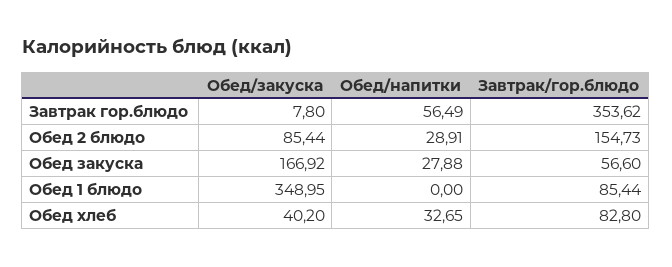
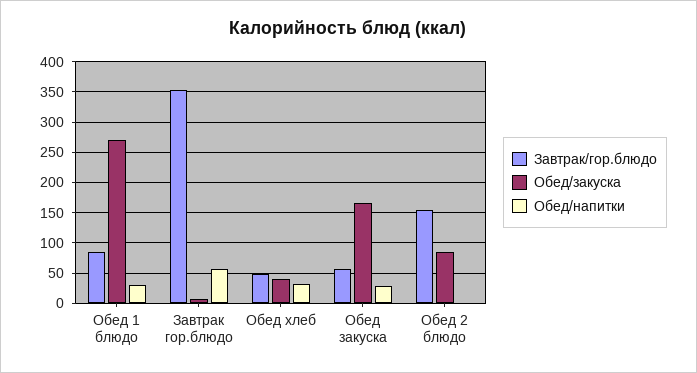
  {
    "Обед/закуска": {
      "Завтрак гор.блюдо": 7.8,
      "Обед 2 блюдо": 85.44,
      "Обед закуска": 166.92,
-     "Обед 1 блюдо": 348.95,
+     "Обед 1 блюдо": 270,
      "Обед хлеб": 40.2
    },
    "Обед/напитки": {
      "Завтрак гор.блюдо": 56.49,
-     "Обед 2 блюдо": 28.91,
+     "Обед 2 блюдо": 0,
      "Обед закуска": 27.88,
-     "Обед 1 блюдо": 0,
+     "Обед 1 блюдо": 30,
      "Обед хлеб": 32.65
    },
    "Завтрак/гор.блюдо": {
      "Завтрак гор.блюдо": 353.62,
      "Обед 2 блюдо": 154.73,
      "Обед закуска": 56.6,
      "Обед 1 блюдо": 85.44,
-     "Обед хлеб": 82.8
+     "Обед хлеб": 50
    }
  }

